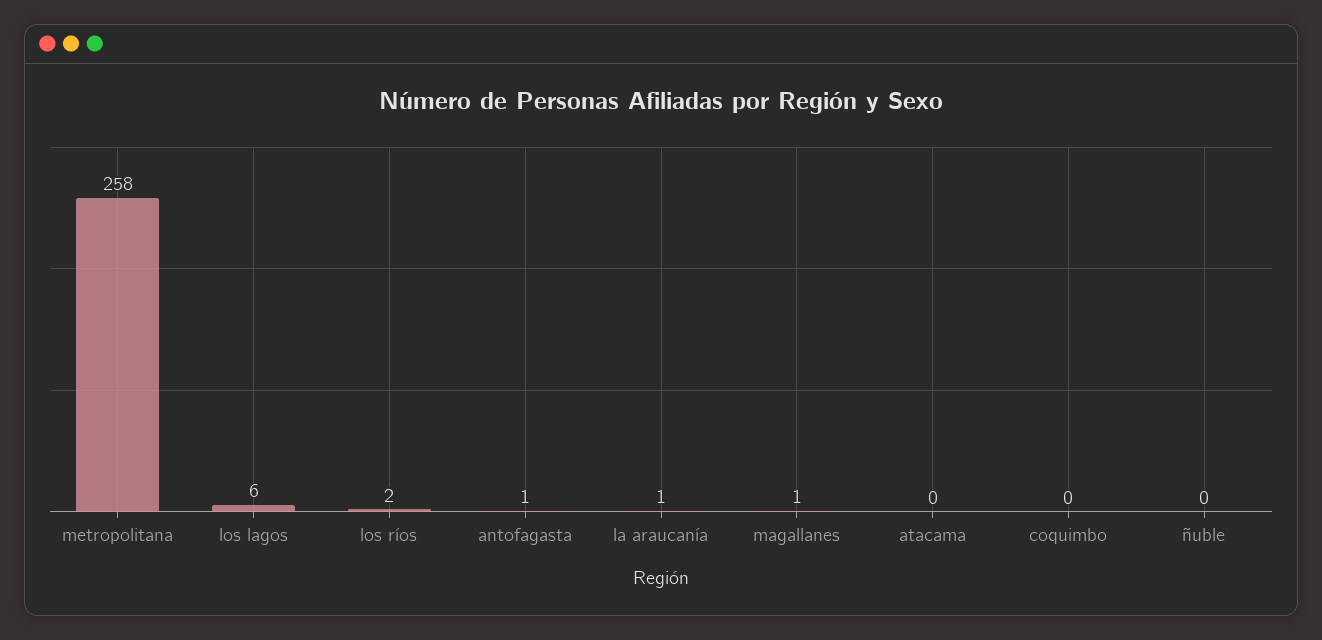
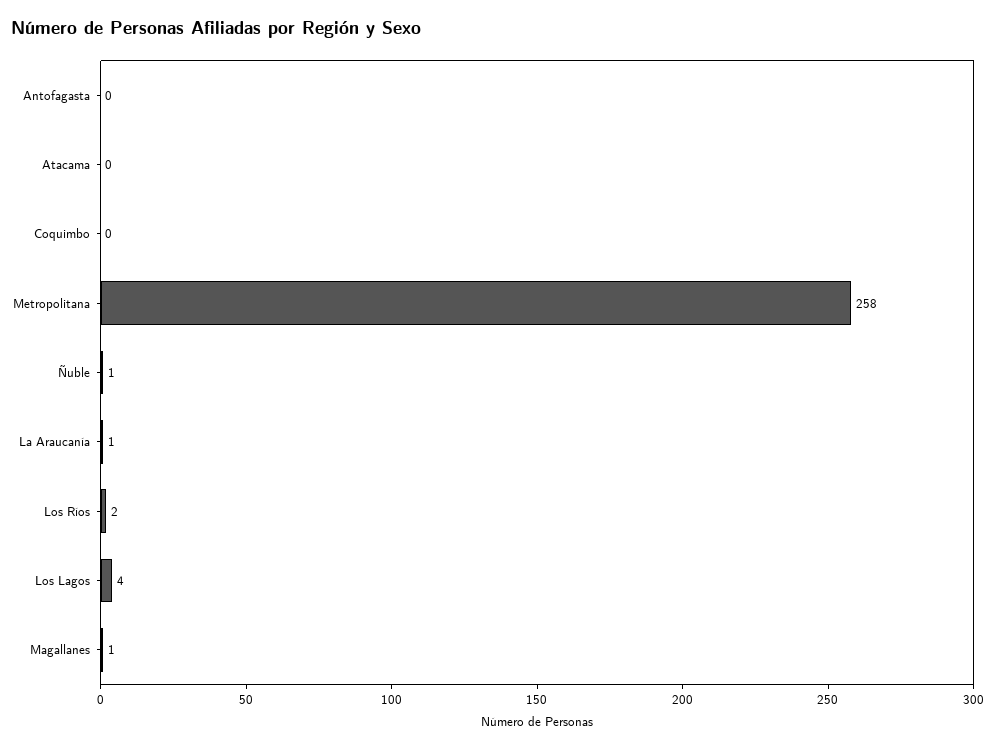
  {
    "metropolitana": 258,
-   "los lagos": 6,
+   "los lagos": 4,
    "los ríos": 2,
-   "antofagasta": 1,
+   "antofagasta": 0,
    "la araucanía": 1,
    "magallanes": 1,
    "atacama": 0,
    "coquimbo": 0,
-   "ñuble": 0
+   "ñuble": 1
  }

